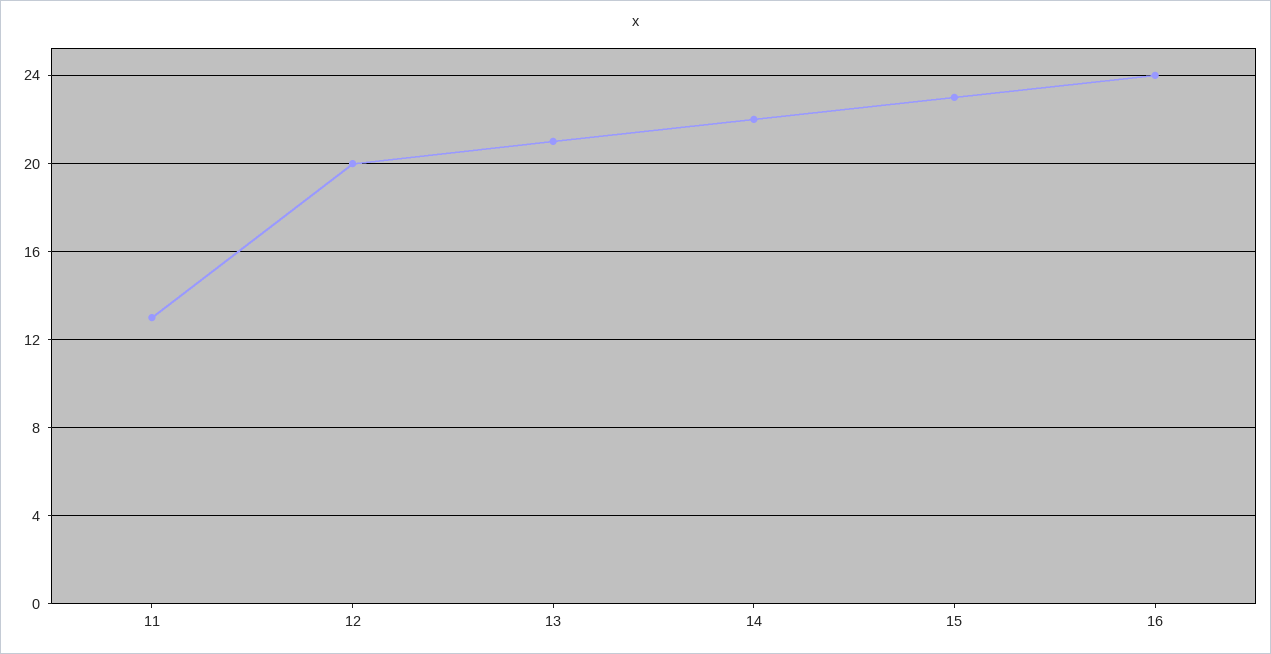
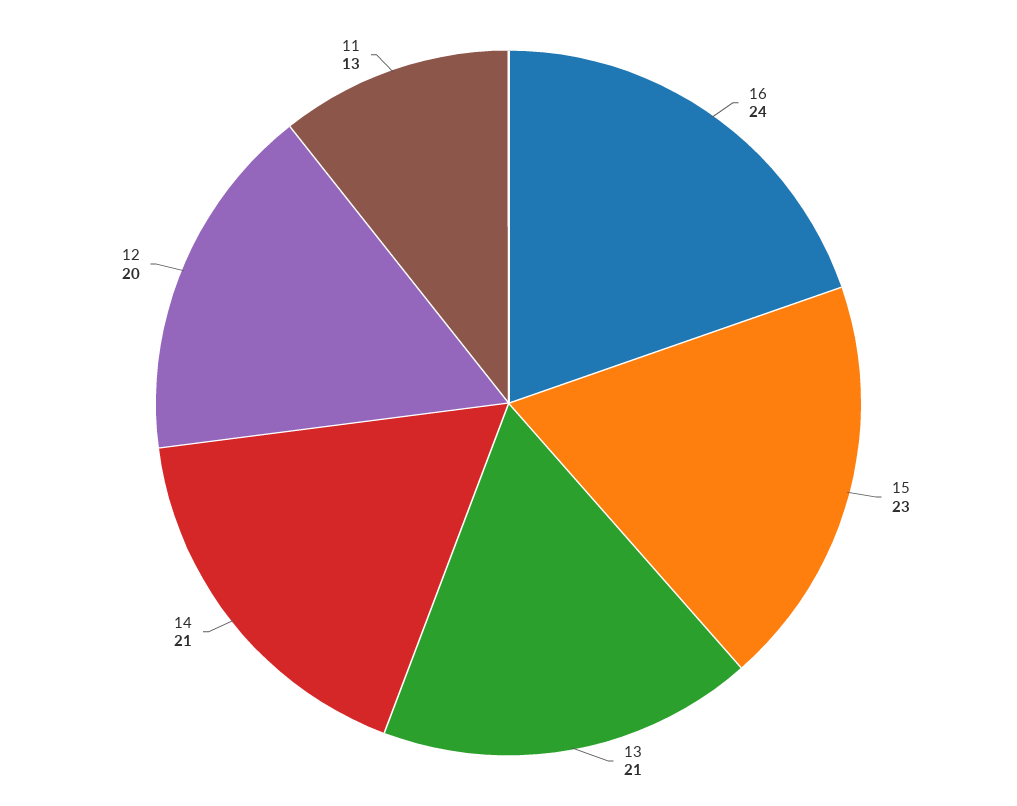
  {
    "11": 13,
    "12": 20,
    "13": 21,
-   "14": 22,
+   "14": 21,
    "15": 23,
    "16": 24
  }

